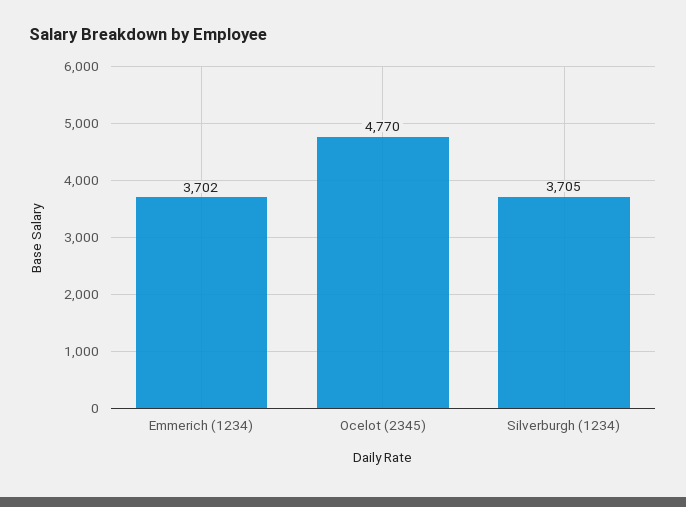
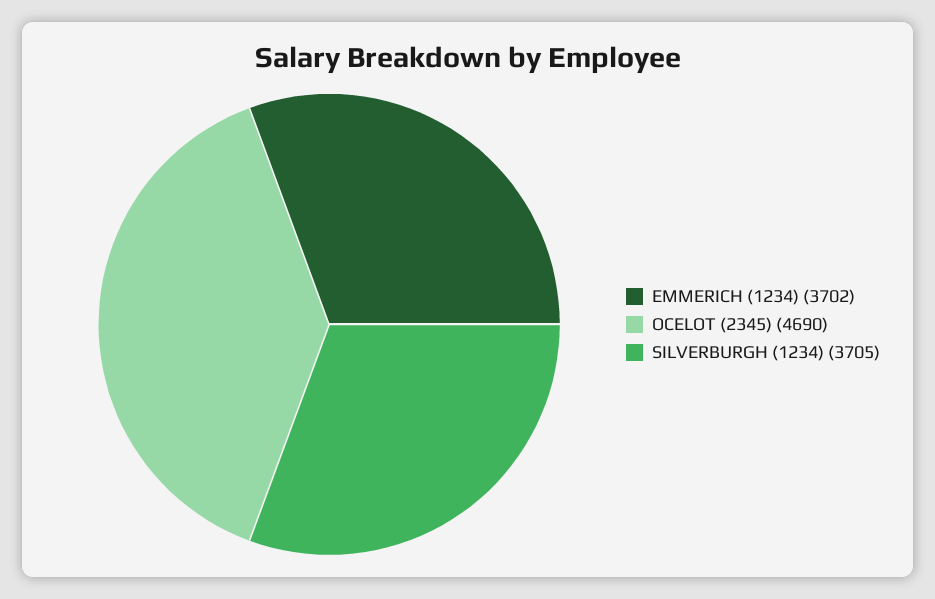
  {
    "Emmerich (1234)": 3702,
-   "Ocelot (2345)": 4770,
+   "Ocelot (2345)": 4690,
    "Silverburgh (1234)": 3705
  }

